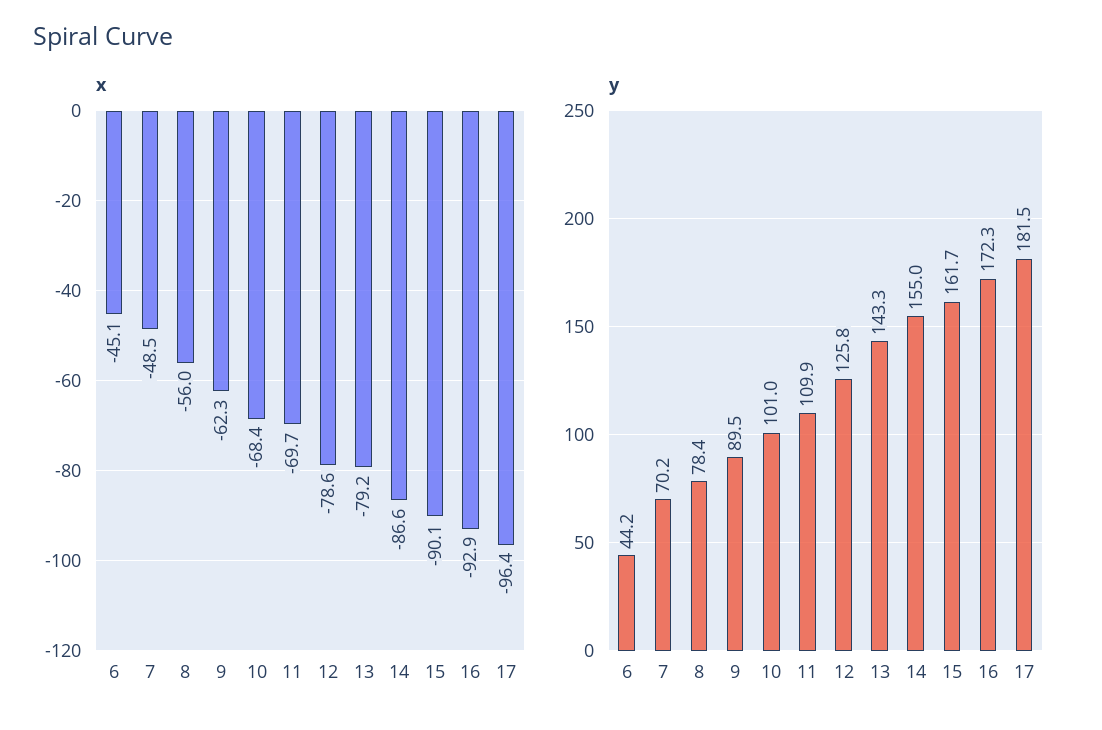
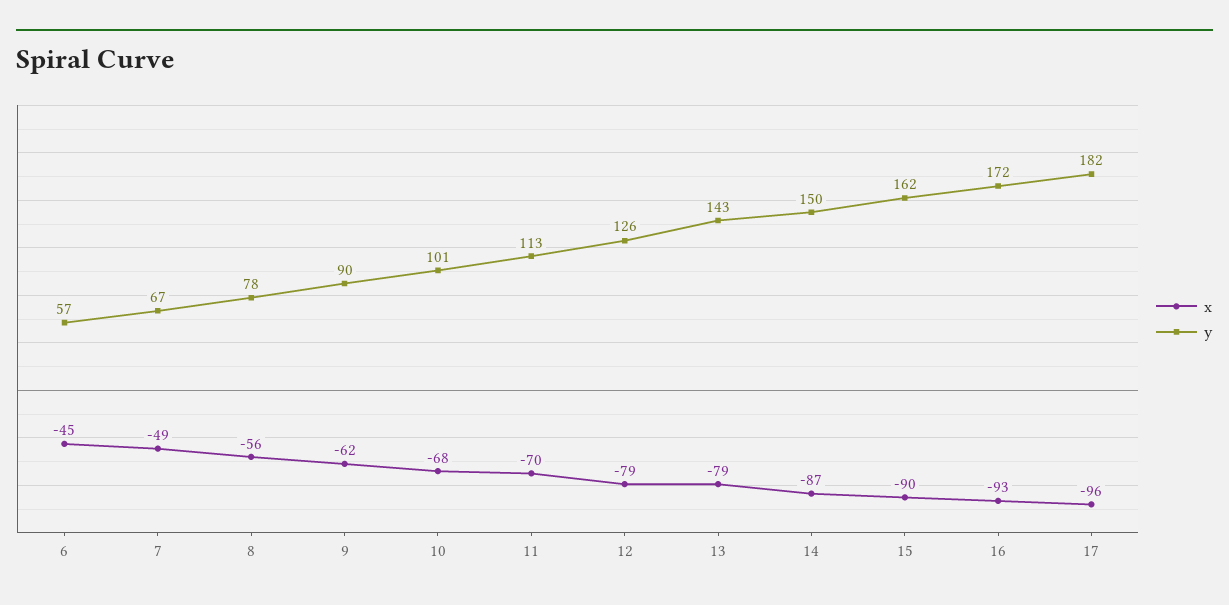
  {
    "x": {
      "6": -45.1,
      "7": -48.5,
      "8": -56,
      "9": -62.3,
      "10": -68.4,
      "11": -69.7,
      "12": -78.6,
      "13": -79.2,
      "14": -86.6,
      "15": -90.1,
      "16": -92.9,
      "17": -96.4
    },
    "y": {
-     "6": 44.2,
+     "6": 57,
-     "7": 70.2,
+     "7": 67,
      "8": 78.4,
      "9": 89.5,
      "10": 101,
-     "11": 109.9,
+     "11": 113,
      "12": 125.8,
      "13": 143.3,
-     "14": 155,
+     "14": 150,
      "15": 161.7,
      "16": 172.3,
      "17": 181.5
    }
  }

